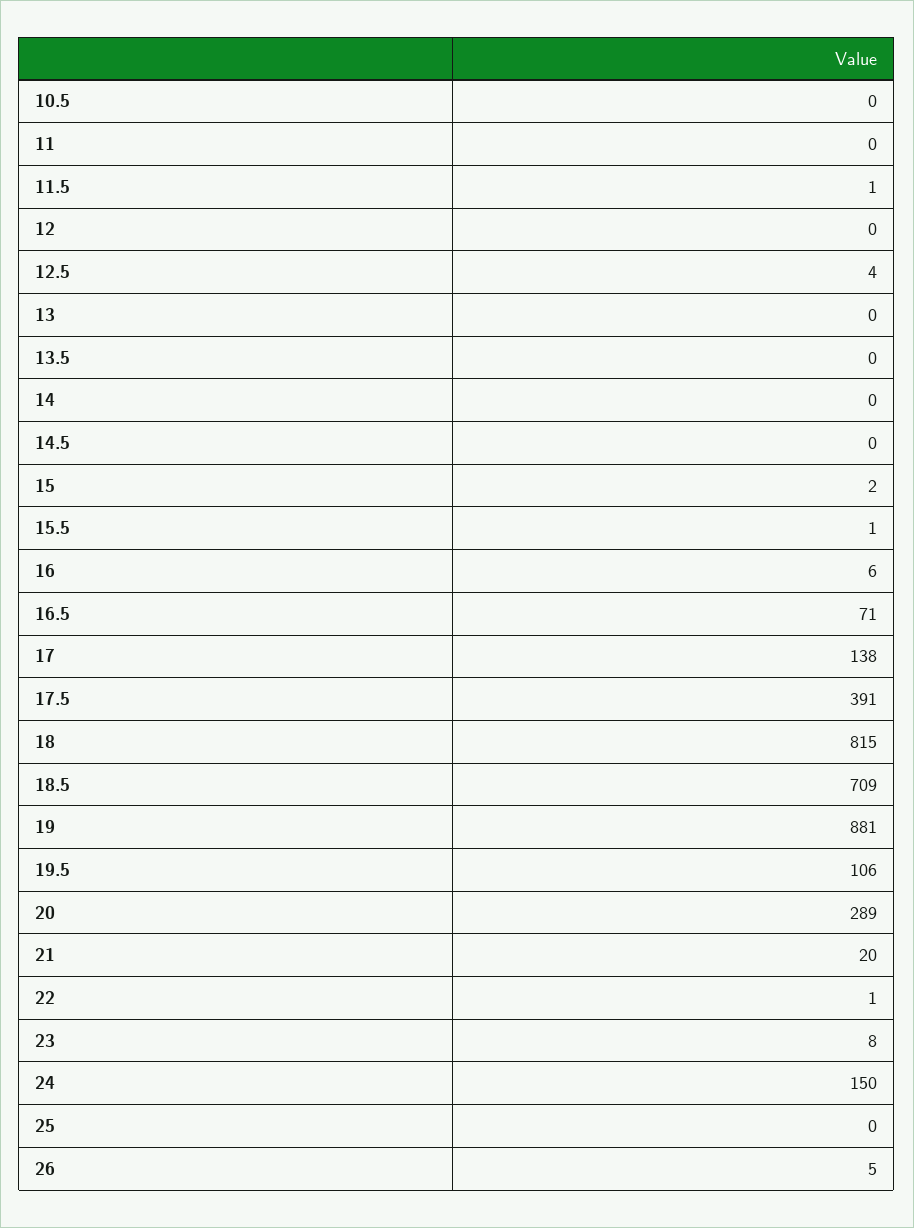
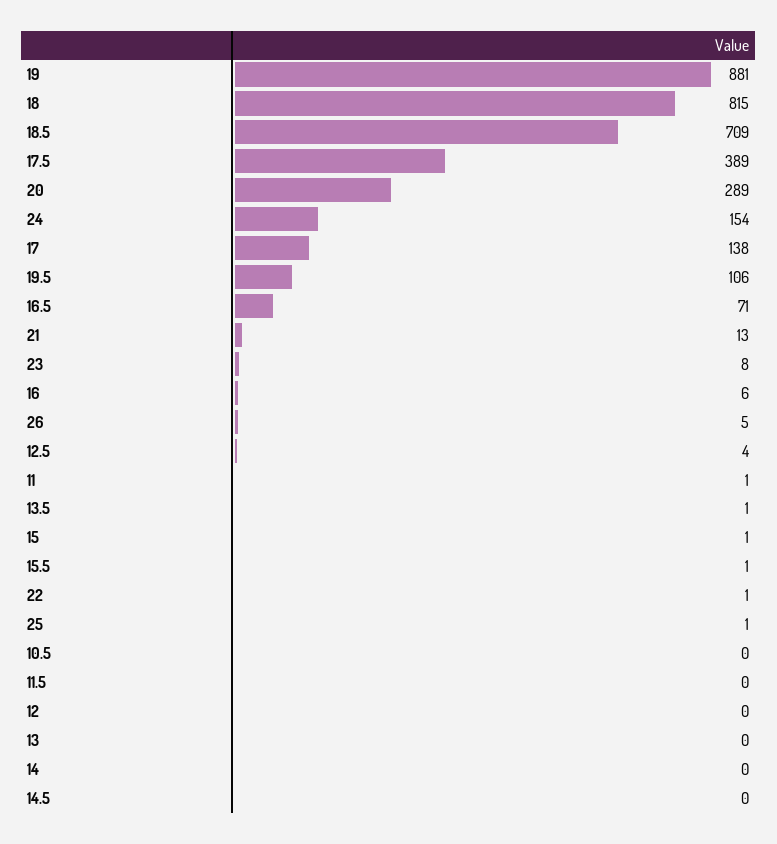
  {
    "10.5": 0,
-   "11": 0,
+   "11": 1,
-   "11.5": 1,
+   "11.5": 0,
    "12": 0,
    "12.5": 4,
    "13": 0,
-   "13.5": 0,
+   "13.5": 1,
    "14": 0,
    "14.5": 0,
-   "15": 2,
+   "15": 1,
    "15.5": 1,
    "16": 6,
    "16.5": 71,
    "17": 138,
-   "17.5": 391,
+   "17.5": 389,
    "18": 815,
    "18.5": 709,
    "19": 881,
    "19.5": 106,
    "20": 289,
-   "21": 20,
+   "21": 13,
    "22": 1,
    "23": 8,
-   "24": 150,
+   "24": 154,
-   "25": 0,
+   "25": 1,
    "26": 5
  }

